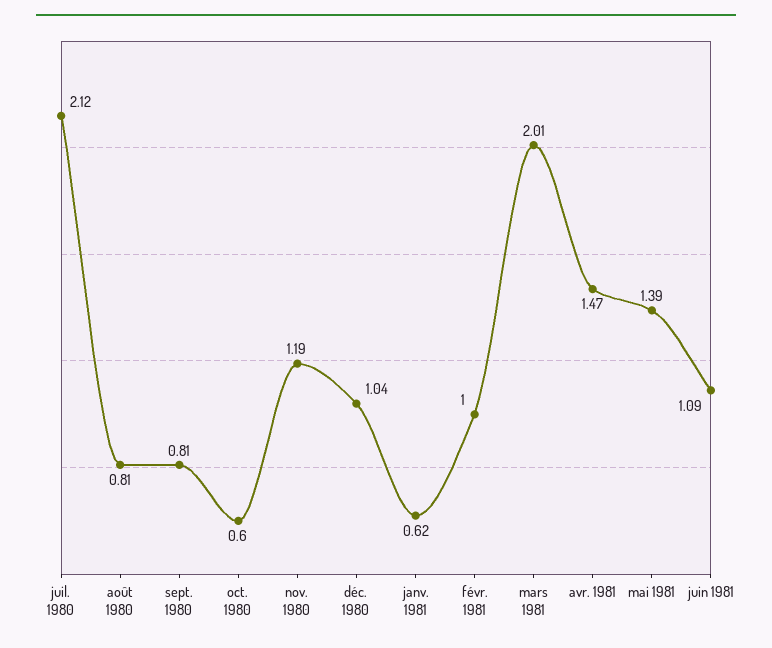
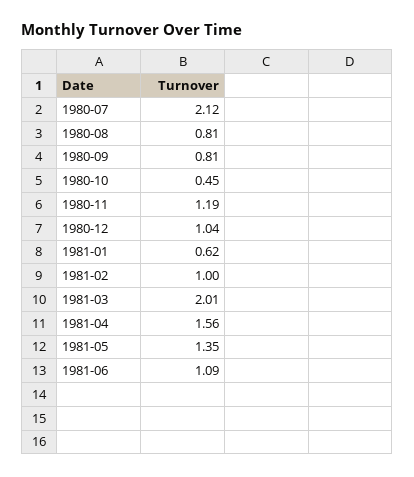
  {
    "juil. 1980": 2.12,
    "août 1980": 0.81,
    "sept. 1980": 0.81,
-   "oct. 1980": 0.6,
+   "oct. 1980": 0.45,
    "nov. 1980": 1.19,
    "déc. 1980": 1.04,
    "janv. 1981": 0.62,
    "févr. 1981": 1,
    "mars 1981": 2.01,
-   "avr. 1981": 1.47,
+   "avr. 1981": 1.56,
-   "mai 1981": 1.39,
+   "mai 1981": 1.35,
    "juin 1981": 1.09
  }

